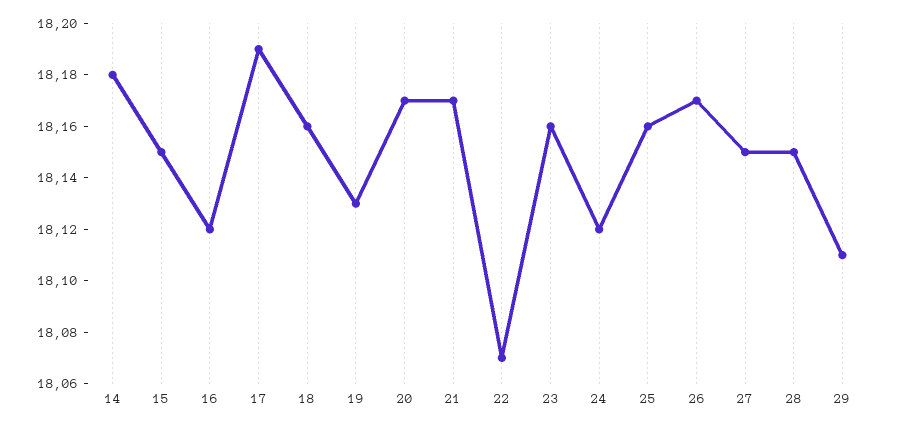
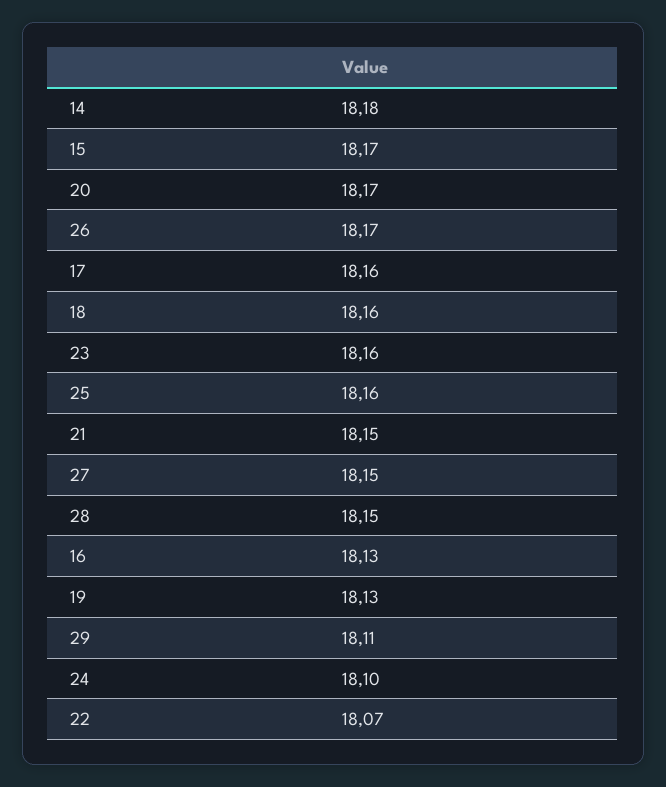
  {
    "14": 18.18,
-   "15": 18.15,
+   "15": 18.17,
-   "16": 18.12,
+   "16": 18.13,
-   "17": 18.19,
+   "17": 18.16,
    "18": 18.16,
    "19": 18.13,
    "20": 18.17,
-   "21": 18.17,
+   "21": 18.15,
    "22": 18.07,
    "23": 18.16,
-   "24": 18.12,
+   "24": 18.1,
    "25": 18.16,
    "26": 18.17,
    "27": 18.15,
    "28": 18.15,
    "29": 18.11
  }

